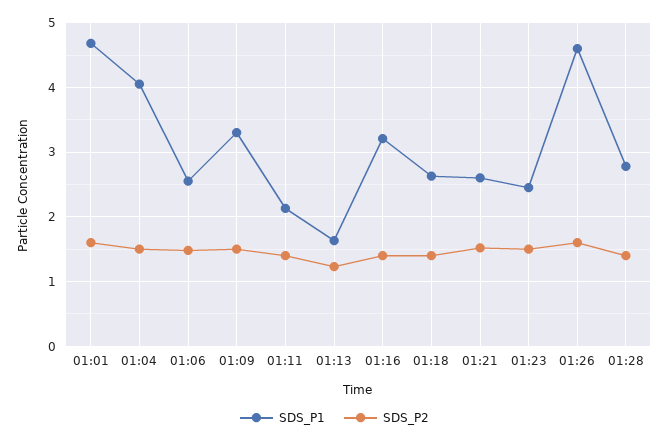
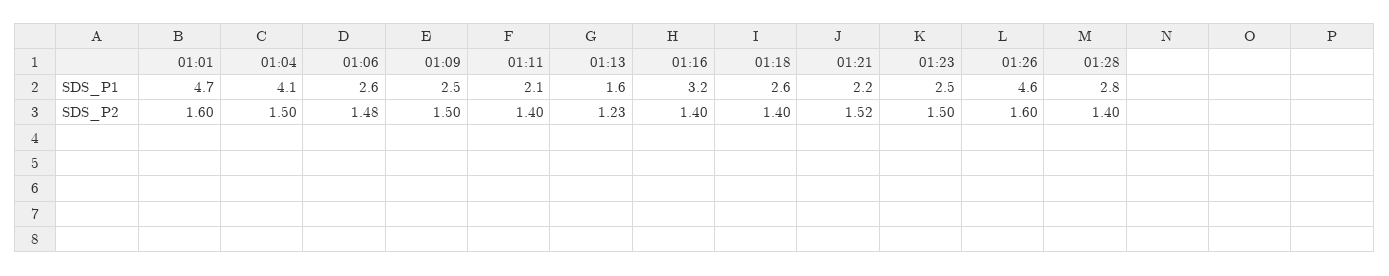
  {
    "SDS_P1": {
      "01:01": 4.7,
      "01:04": 4.1,
      "01:06": 2.6,
-     "01:09": 3.3,
+     "01:09": 2.5,
      "01:11": 2.1,
      "01:13": 1.6,
      "01:16": 3.2,
      "01:18": 2.6,
-     "01:21": 2.6,
+     "01:21": 2.2,
      "01:23": 2.5,
      "01:26": 4.6,
      "01:28": 2.8
    },
    "SDS_P2": {
      "01:01": 1.6,
      "01:04": 1.5,
      "01:06": 1.48,
      "01:09": 1.5,
      "01:11": 1.4,
      "01:13": 1.23,
      "01:16": 1.4,
      "01:18": 1.4,
      "01:21": 1.52,
      "01:23": 1.5,
      "01:26": 1.6,
      "01:28": 1.4
    }
  }

